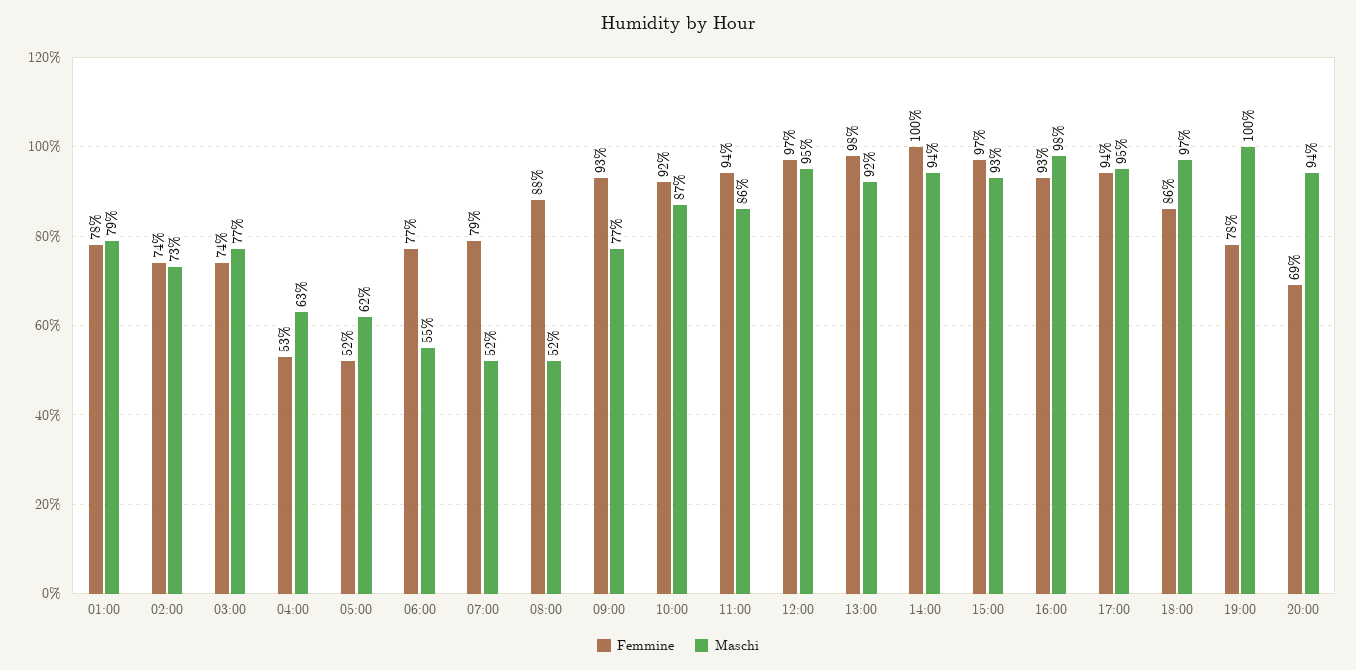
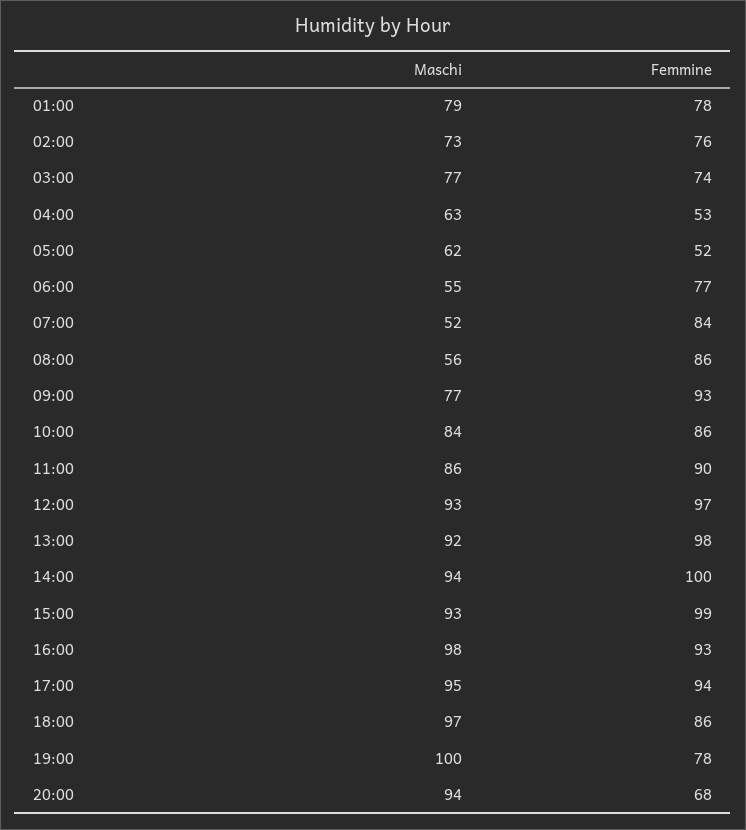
  {
    "Femmine": {
      "01:00": 78,
-     "02:00": 74,
+     "02:00": 76,
      "03:00": 74,
      "04:00": 53,
      "05:00": 52,
      "06:00": 77,
-     "07:00": 79,
+     "07:00": 84,
-     "08:00": 88,
+     "08:00": 86,
      "09:00": 93,
-     "10:00": 92,
+     "10:00": 86,
-     "11:00": 94,
+     "11:00": 90,
      "12:00": 97,
      "13:00": 98,
      "14:00": 100,
-     "15:00": 97,
+     "15:00": 99,
      "16:00": 93,
      "17:00": 94,
      "18:00": 86,
      "19:00": 78,
-     "20:00": 69
+     "20:00": 68
    },
    "Maschi": {
      "01:00": 79,
      "02:00": 73,
      "03:00": 77,
      "04:00": 63,
      "05:00": 62,
      "06:00": 55,
      "07:00": 52,
-     "08:00": 52,
+     "08:00": 56,
      "09:00": 77,
-     "10:00": 87,
+     "10:00": 84,
      "11:00": 86,
-     "12:00": 95,
+     "12:00": 93,
      "13:00": 92,
      "14:00": 94,
      "15:00": 93,
      "16:00": 98,
      "17:00": 95,
      "18:00": 97,
      "19:00": 100,
      "20:00": 94
    }
  }

